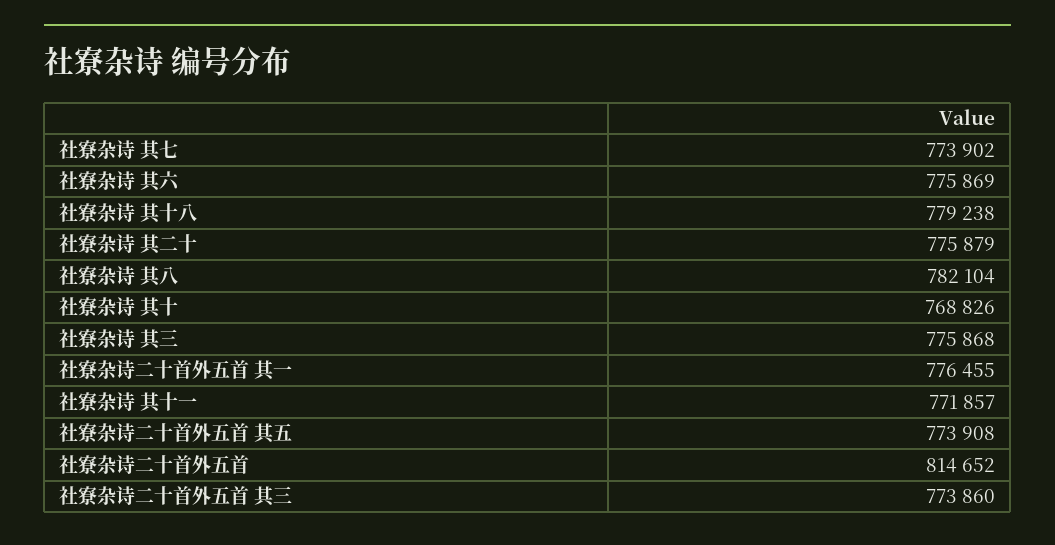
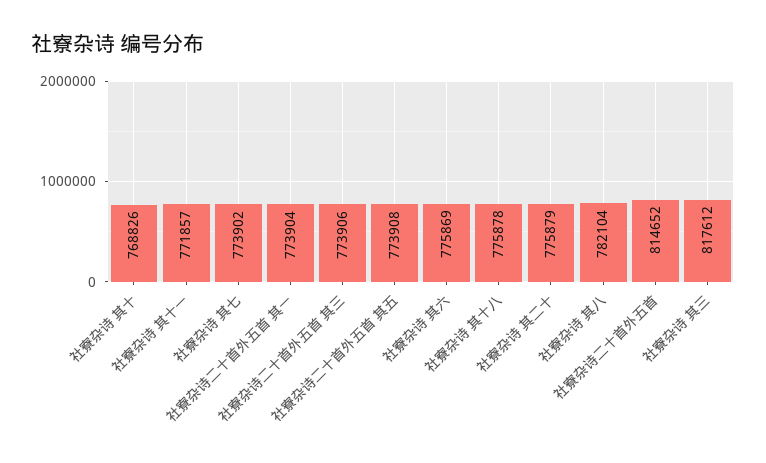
  {
    "社寮杂诗 其七": 773902,
    "社寮杂诗 其六": 775869,
-   "社寮杂诗 其十八": 779238,
+   "社寮杂诗 其十八": 775878,
    "社寮杂诗 其二十": 775879,
    "社寮杂诗 其八": 782104,
    "社寮杂诗 其十": 768826,
-   "社寮杂诗 其三": 775868,
+   "社寮杂诗 其三": 817612,
-   "社寮杂诗二十首外五首 其一": 776455,
+   "社寮杂诗二十首外五首 其一": 773904,
    "社寮杂诗 其十一": 771857,
    "社寮杂诗二十首外五首 其五": 773908,
    "社寮杂诗二十首外五首": 814652,
-   "社寮杂诗二十首外五首 其三": 773860
+   "社寮杂诗二十首外五首 其三": 773906
  }

